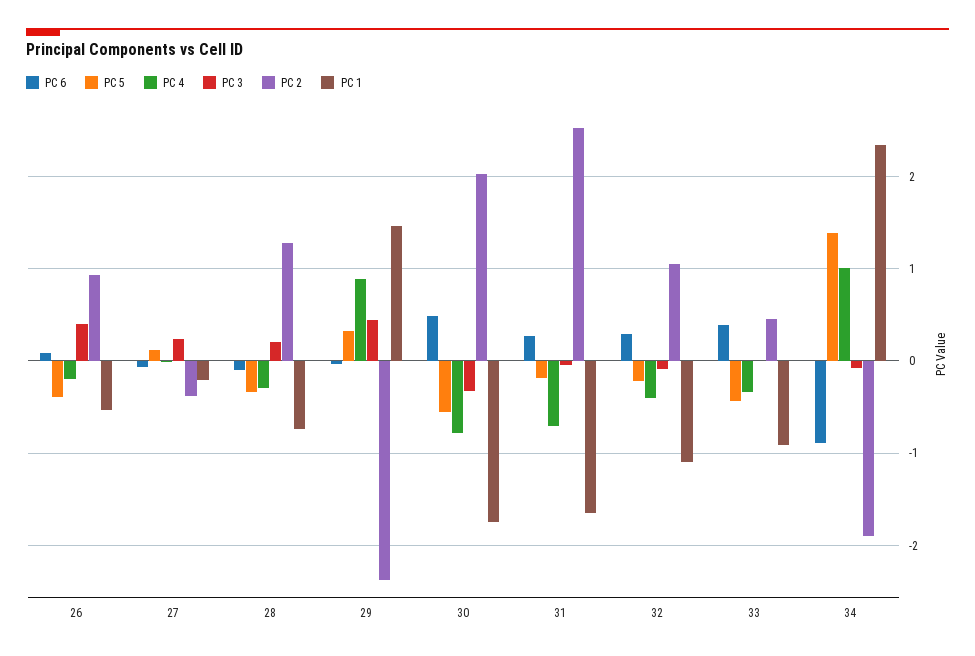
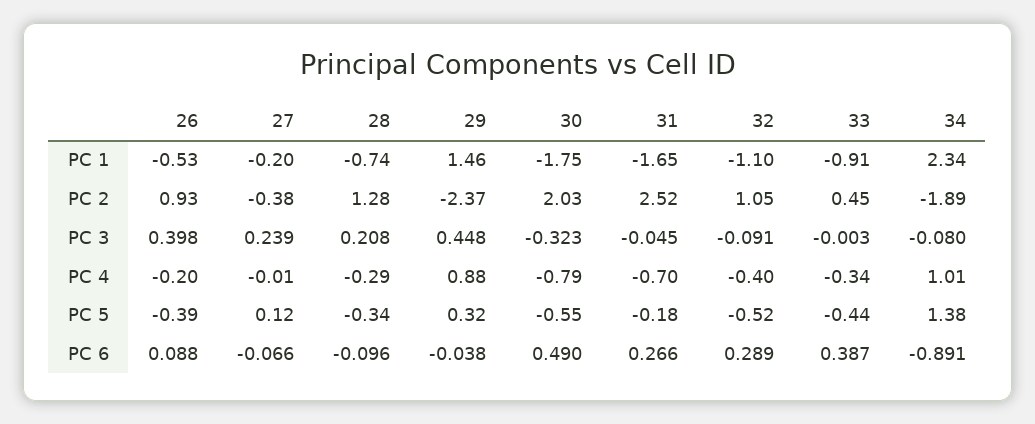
  {
    "PC 6": {
      "26": 0.088,
      "27": -0.066,
      "28": -0.096,
      "29": -0.038,
      "30": 0.49,
      "31": 0.266,
      "32": 0.289,
      "33": 0.387,
      "34": -0.891
    },
    "PC 5": {
      "26": -0.39,
      "27": 0.12,
      "28": -0.34,
      "29": 0.32,
      "30": -0.55,
      "31": -0.18,
-     "32": -0.2,
+     "32": -0.52,
      "33": -0.44,
      "34": 1.38
    },
    "PC 4": {
      "26": -0.2,
      "27": -0.01,
      "28": -0.29,
      "29": 0.88,
      "30": -0.79,
      "31": -0.7,
      "32": -0.4,
      "33": -0.34,
      "34": 1.01
    },
    "PC 3": {
      "26": 0.398,
      "27": 0.239,
      "28": 0.208,
      "29": 0.448,
      "30": -0.323,
      "31": -0.045,
      "32": -0.091,
      "33": -0.003,
      "34": -0.08
    },
    "PC 2": {
      "26": 0.93,
      "27": -0.38,
      "28": 1.28,
      "29": -2.37,
      "30": 2.03,
      "31": 2.52,
      "32": 1.05,
      "33": 0.45,
      "34": -1.89
    },
    "PC 1": {
      "26": -0.53,
      "27": -0.2,
      "28": -0.74,
      "29": 1.46,
      "30": -1.75,
      "31": -1.65,
      "32": -1.1,
      "33": -0.91,
      "34": 2.34
    }
  }

